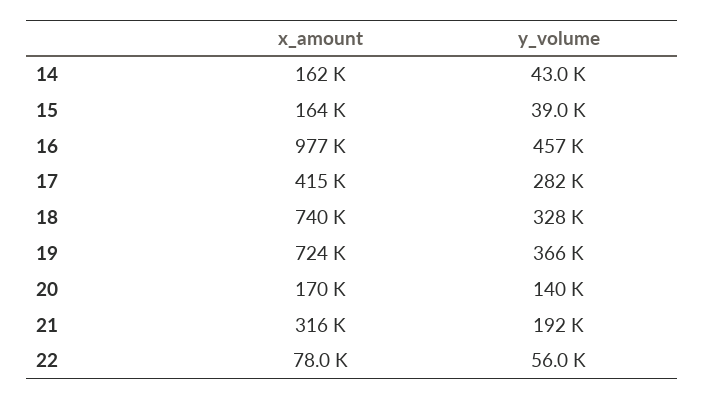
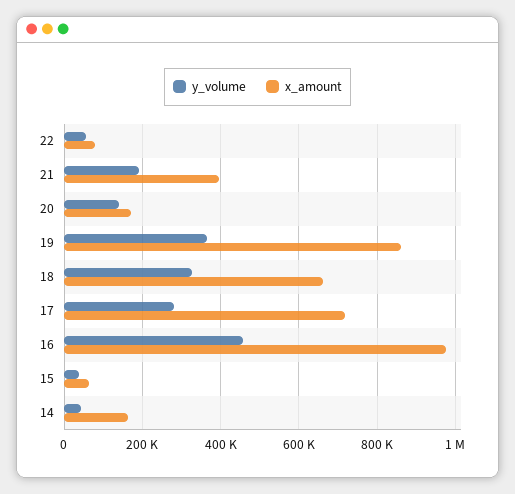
  {
    "x_amount": {
      "14": 162000,
-     "15": 164000,
+     "15": 60000,
      "16": 977000,
-     "17": 415000,
+     "17": 720000,
-     "18": 740000,
+     "18": 660000,
-     "19": 724000,
+     "19": 860000,
      "20": 170000,
-     "21": 316000,
+     "21": 400000,
      "22": 78000
    },
    "y_volume": {
      "14": 43000,
      "15": 39000,
      "16": 457000,
      "17": 282000,
      "18": 328000,
      "19": 366000,
      "20": 140000,
      "21": 192000,
      "22": 56000
    }
  }

